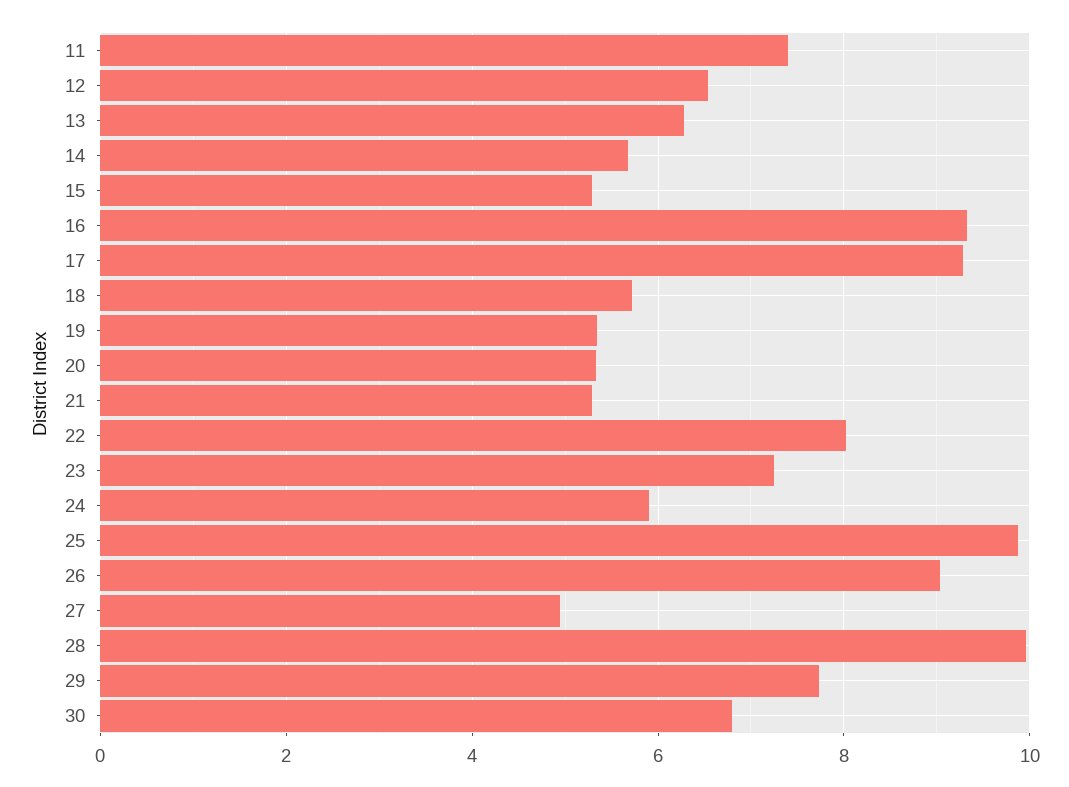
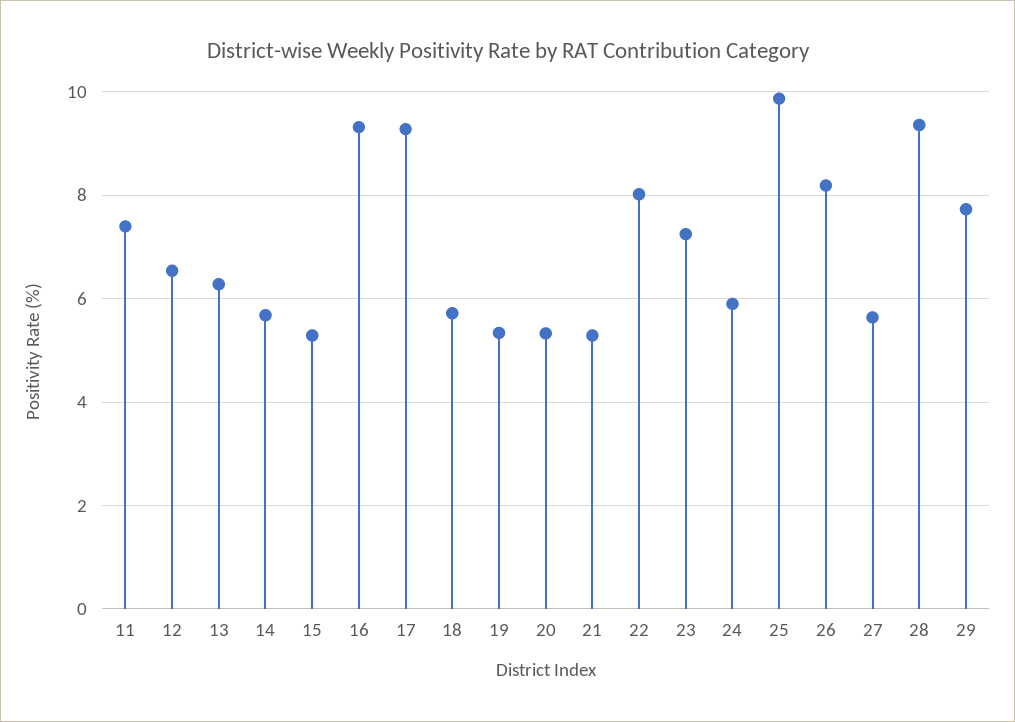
  {
    "11": 7.4,
    "12": 6.6,
    "13": 6.2,
    "14": 5.6,
    "15": 5.2,
    "16": 9.4,
    "17": 9.2,
    "18": 5.8,
    "19": 5.4,
    "20": 5.4,
    "21": 5.2,
    "22": 8,
    "23": 7.2,
    "24": 6,
    "25": 9.8,
-   "26": 9,
+   "26": 8.2,
-   "27": 5,
+   "27": 5.6,
-   "28": 10,
+   "28": 9.4,
-   "29": 7.8,
+   "29": 7.8
-   "30": 6.8
  }

